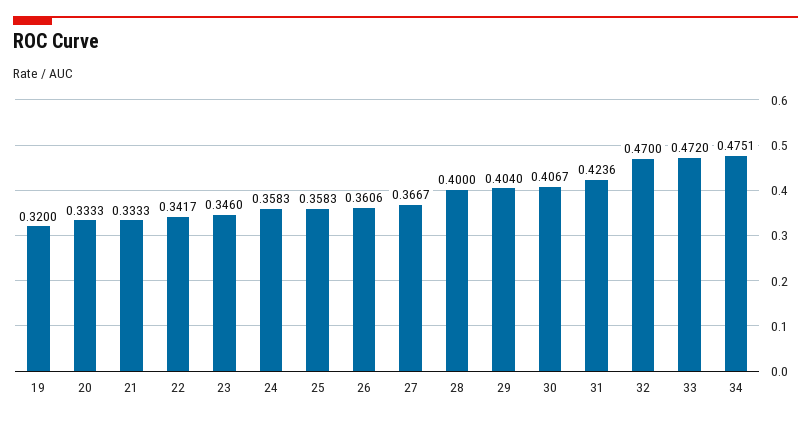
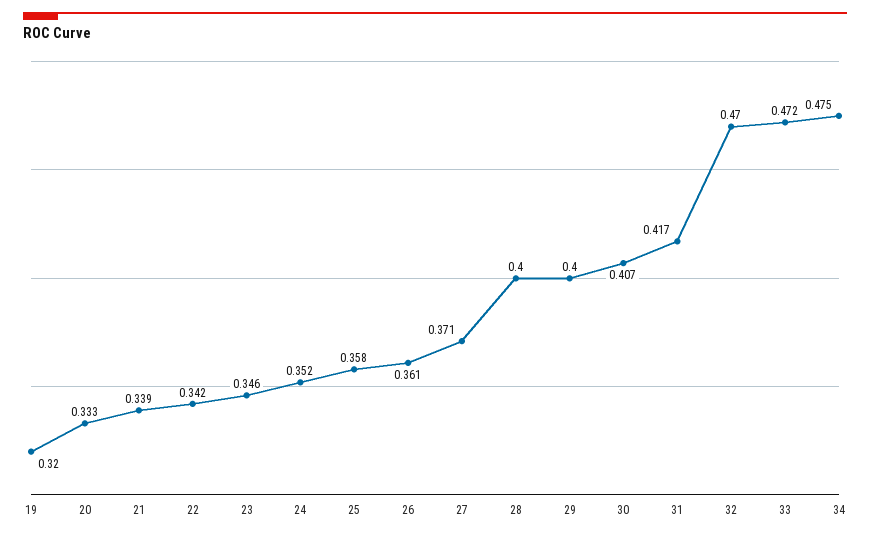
  {
    "19": 0.32,
    "20": 0.3333,
-   "21": 0.3333,
+   "21": 0.339,
    "22": 0.3417,
    "23": 0.346,
-   "24": 0.3583,
+   "24": 0.352,
    "25": 0.3583,
    "26": 0.3606,
-   "27": 0.3667,
+   "27": 0.371,
    "28": 0.4,
-   "29": 0.404,
+   "29": 0.4,
    "30": 0.4067,
-   "31": 0.4236,
+   "31": 0.417,
    "32": 0.47,
    "33": 0.472,
    "34": 0.4751
  }

